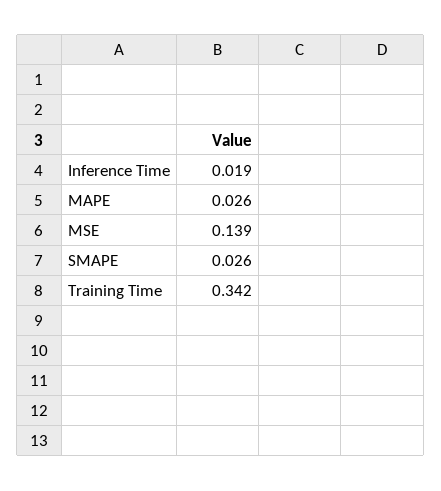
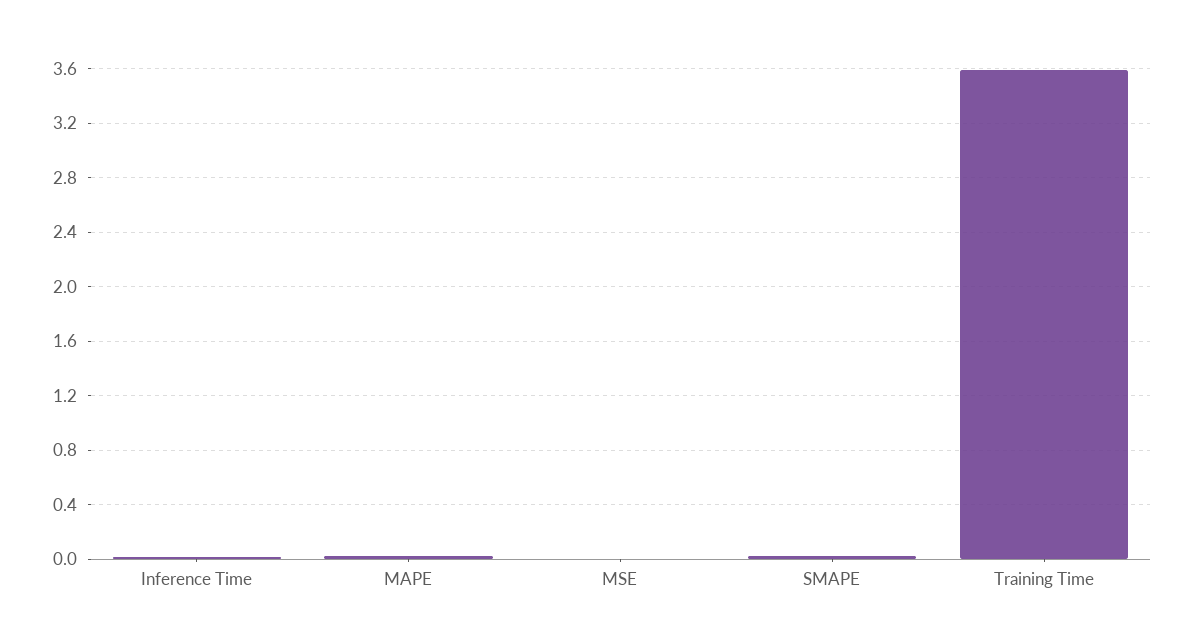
  {
    "Inference Time": 0.019,
    "MAPE": 0.026,
-   "MSE": 0.139,
+   "MSE": 0,
    "SMAPE": 0.026,
-   "Training Time": 0.342
+   "Training Time": 3.6
  }

